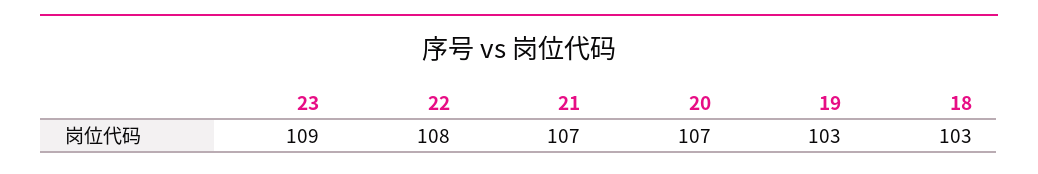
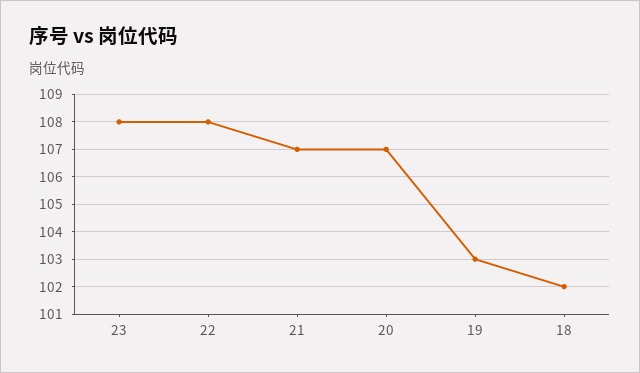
  {
-   "23": 109,
+   "23": 108,
    "22": 108,
    "21": 107,
    "20": 107,
    "19": 103,
-   "18": 103
+   "18": 102
  }

